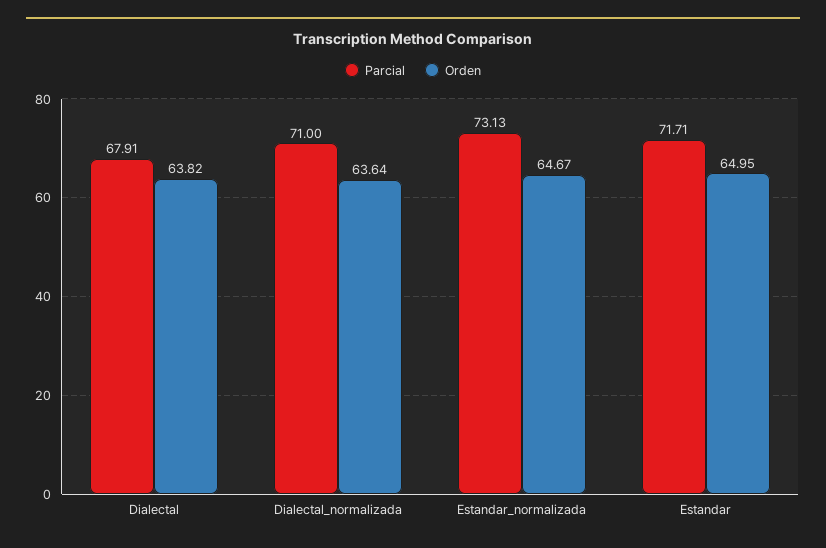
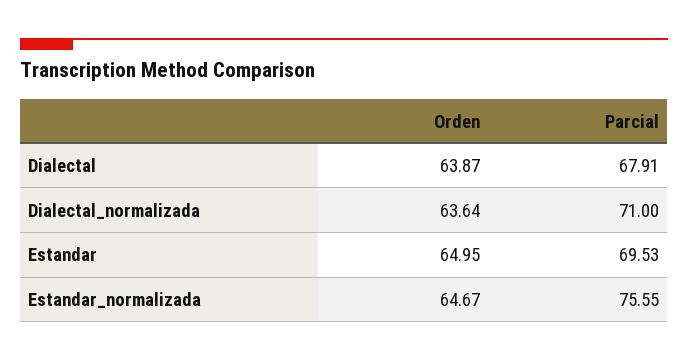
  {
    "Parcial": {
      "Dialectal": 67.91,
      "Dialectal_normalizada": 71,
-     "Estandar_normalizada": 73.13,
+     "Estandar_normalizada": 75.55,
-     "Estandar": 71.71
+     "Estandar": 69.53
    },
    "Orden": {
-     "Dialectal": 63.82,
+     "Dialectal": 63.87,
      "Dialectal_normalizada": 63.64,
      "Estandar_normalizada": 64.67,
      "Estandar": 64.95
    }
  }

